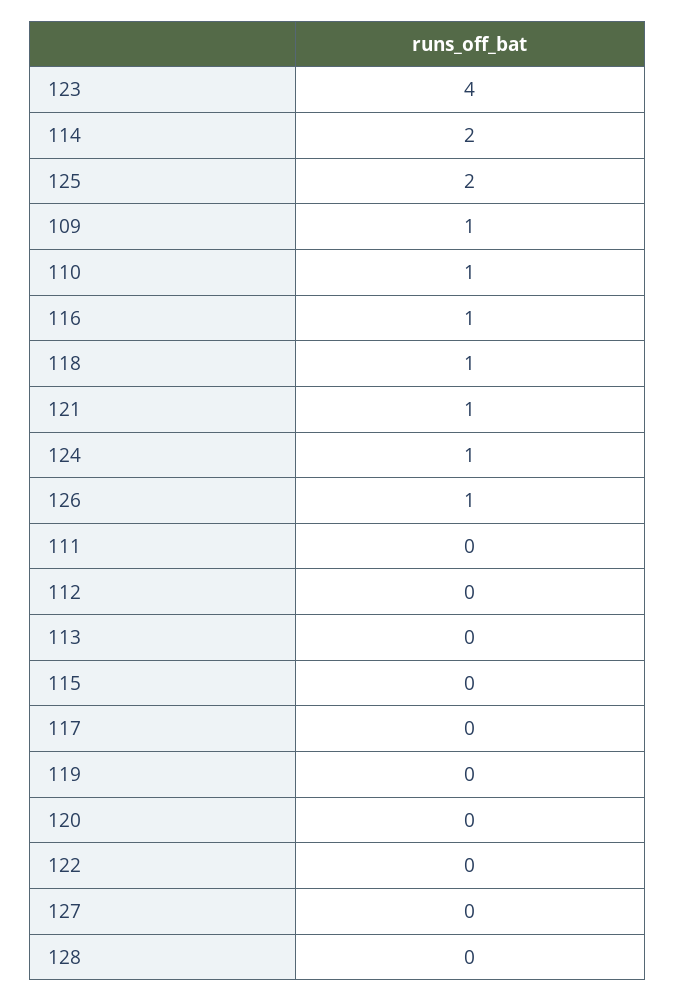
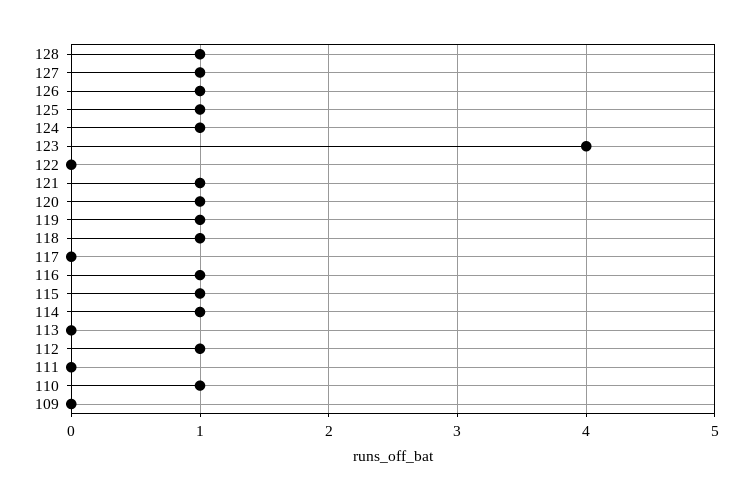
  {
    "123": 4,
-   "114": 2,
+   "114": 1,
-   "125": 2,
+   "125": 1,
-   "109": 1,
+   "109": 0,
    "110": 1,
    "116": 1,
    "118": 1,
    "121": 1,
    "124": 1,
    "126": 1,
    "111": 0,
-   "112": 0,
+   "112": 1,
    "113": 0,
-   "115": 0,
+   "115": 1,
    "117": 0,
-   "119": 0,
+   "119": 1,
-   "120": 0,
+   "120": 1,
    "122": 0,
-   "127": 0,
+   "127": 1,
-   "128": 0
+   "128": 1
  }

